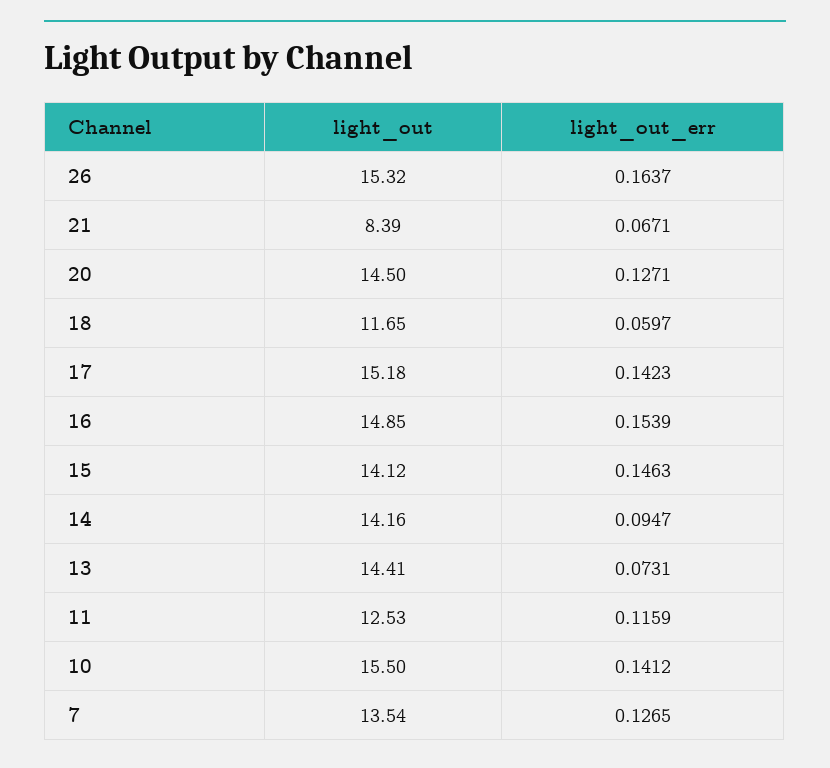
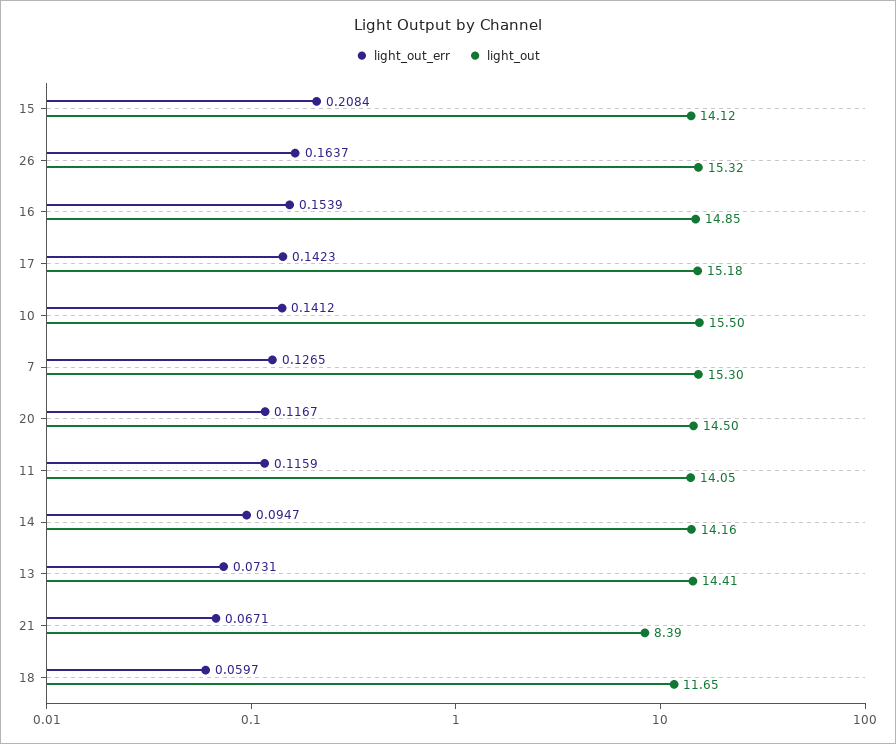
  {
    "light_out": {
      "26": 15.32,
      "21": 8.39,
      "20": 14.5,
      "18": 11.65,
      "17": 15.18,
      "16": 14.85,
      "15": 14.12,
      "14": 14.16,
      "13": 14.41,
-     "11": 12.53,
+     "11": 14.05,
      "10": 15.5,
-     "7": 13.54
+     "7": 15.3
    },
    "light_out_err": {
      "26": 0.1637,
      "21": 0.0671,
-     "20": 0.1271,
+     "20": 0.1167,
      "18": 0.0597,
      "17": 0.1423,
      "16": 0.1539,
-     "15": 0.1463,
+     "15": 0.2084,
      "14": 0.0947,
      "13": 0.0731,
      "11": 0.1159,
      "10": 0.1412,
      "7": 0.1265
    }
  }

